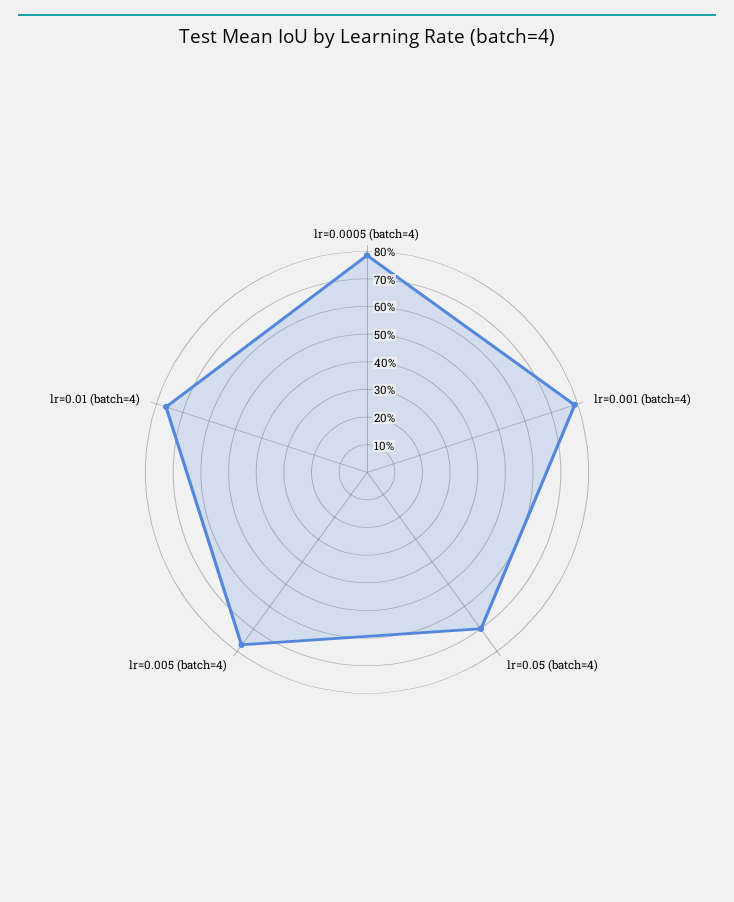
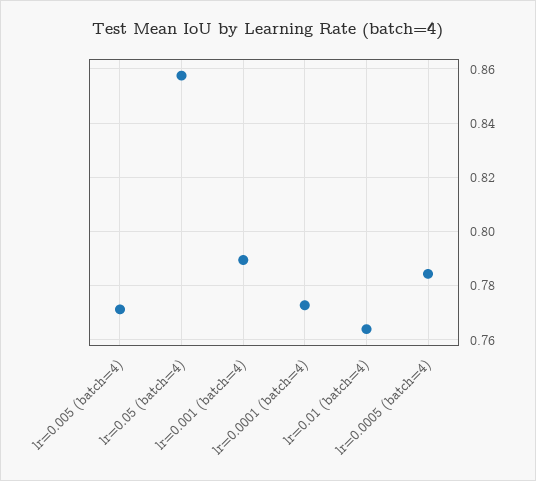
  {
    "lr=0.0005 (batch=4)": 0.785,
    "lr=0.001 (batch=4)": 0.79,
-   "lr=0.05 (batch=4)": 0.7,
+   "lr=0.05 (batch=4)": 0.8575,
    "lr=0.005 (batch=4)": 0.77,
-   "lr=0.01 (batch=4)": 0.765
+   "lr=0.01 (batch=4)": 0.765,
+   "lr=0.0001 (batch=4)": 0.7725
  }

